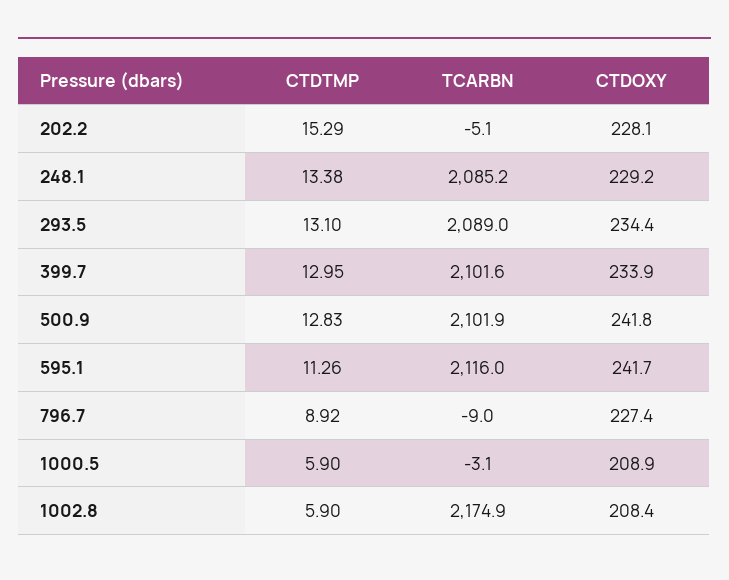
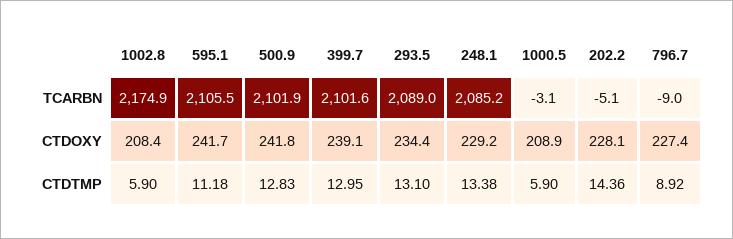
  {
    "CTDTMP": {
-     "202.2": 15.29,
+     "202.2": 14.36,
      "248.1": 13.38,
      "293.5": 13.1,
      "399.7": 12.95,
      "500.9": 12.83,
-     "595.1": 11.26,
+     "595.1": 11.18,
      "796.7": 8.92,
      "1000.5": 5.9,
      "1002.8": 5.9
    },
    "TCARBN": {
      "202.2": -5.1,
      "248.1": 2085.2,
      "293.5": 2089,
      "399.7": 2101.6,
      "500.9": 2101.9,
-     "595.1": 2116,
+     "595.1": 2105.5,
      "796.7": -9,
      "1000.5": -3.1,
      "1002.8": 2174.9
    },
    "CTDOXY": {
      "202.2": 228.1,
      "248.1": 229.2,
      "293.5": 234.4,
-     "399.7": 233.9,
+     "399.7": 239.1,
      "500.9": 241.8,
      "595.1": 241.7,
      "796.7": 227.4,
      "1000.5": 208.9,
      "1002.8": 208.4
    }
  }

